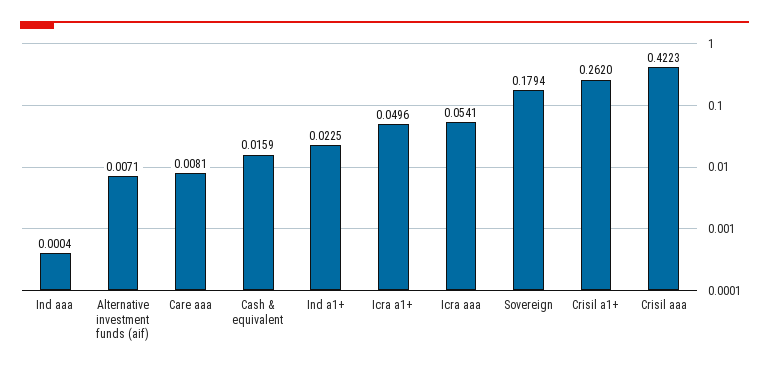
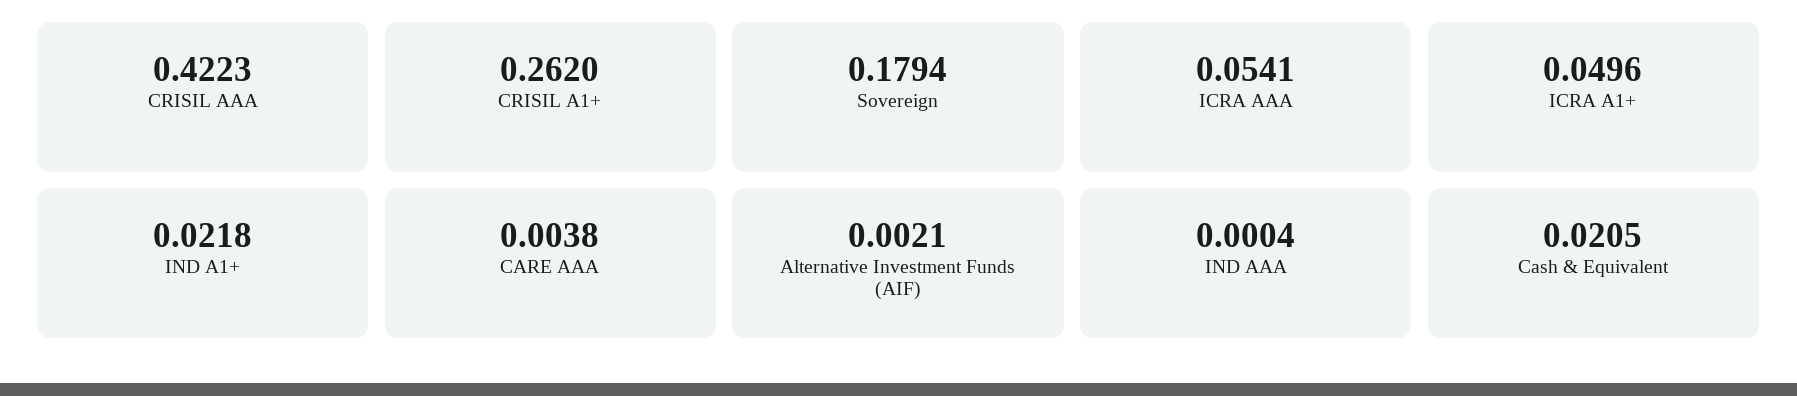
  {
    "Ind aaa": 0.0004,
-   "Alternative investment funds (aif)": 0.0071,
+   "Alternative investment funds (aif)": 0.0021,
-   "Care aaa": 0.0081,
+   "Care aaa": 0.0038,
-   "Cash & equivalent": 0.0159,
+   "Cash & equivalent": 0.0205,
-   "Ind a1+": 0.0225,
+   "Ind a1+": 0.0218,
    "Icra a1+": 0.0496,
    "Icra aaa": 0.0541,
    "Sovereign": 0.1794,
    "Crisil a1+": 0.262,
    "Crisil aaa": 0.4223
  }

